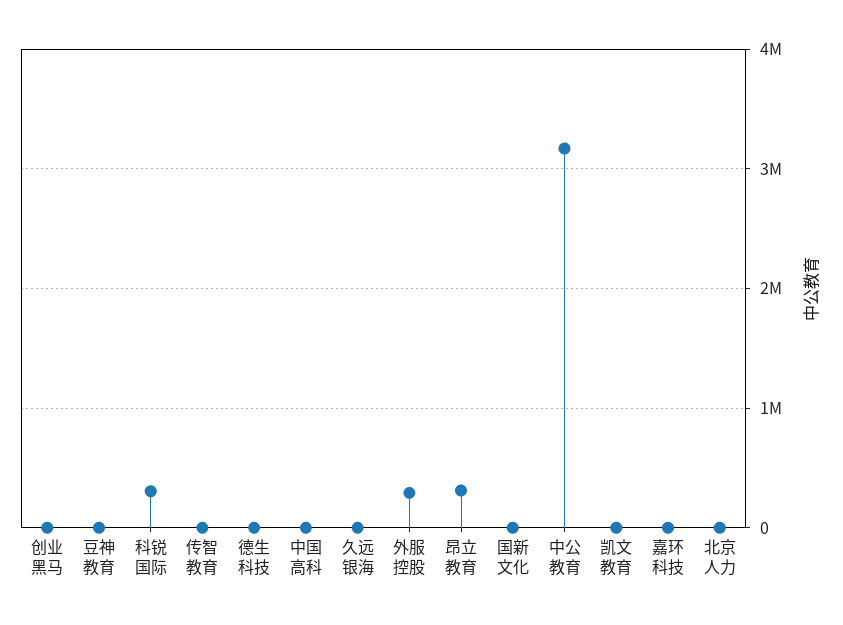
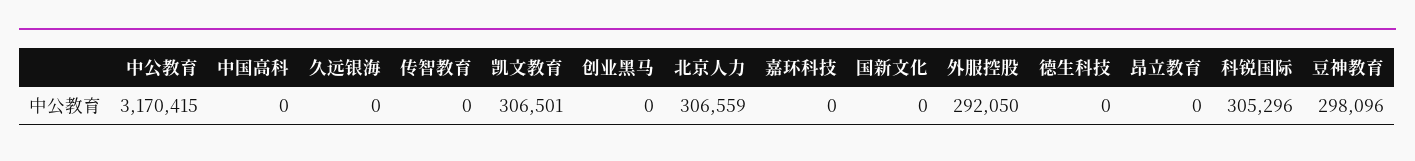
  {
    "创业黑马": 0,
-   "豆神教育": 0,
+   "豆神教育": 298096,
    "科锐国际": 305296,
    "传智教育": 0,
    "德生科技": 0,
    "中国高科": 0,
    "久远银海": 0,
    "外服控股": 292050,
-   "昂立教育": 300000,
+   "昂立教育": 0,
    "国新文化": 0,
    "中公教育": 3170415,
-   "凯文教育": 0,
+   "凯文教育": 306501,
    "嘉环科技": 0,
-   "北京人力": 0
+   "北京人力": 306559
  }

